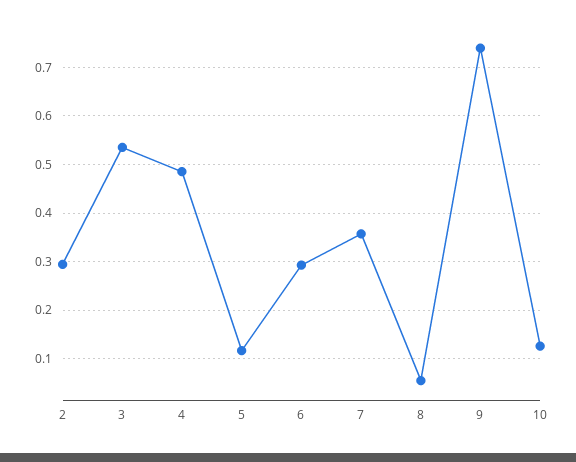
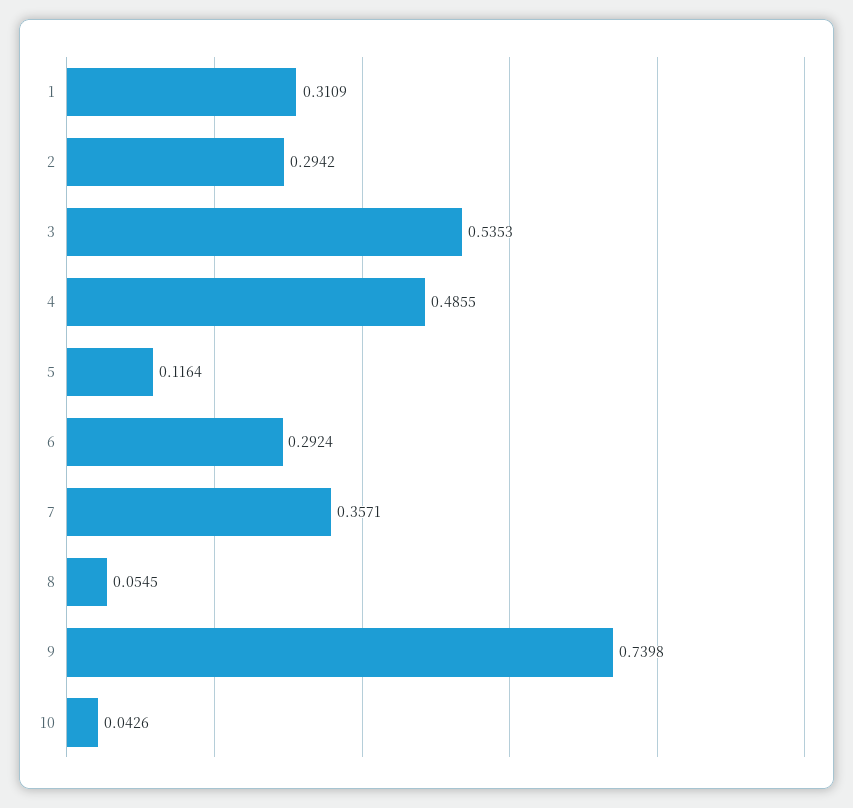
  {
    "2": 0.2942,
    "3": 0.5353,
    "4": 0.4855,
    "5": 0.1164,
    "6": 0.2924,
    "7": 0.3571,
    "8": 0.0545,
    "9": 0.7398,
-   "10": 0.12
+   "10": 0.0426,
+   "1": 0.3109
  }

